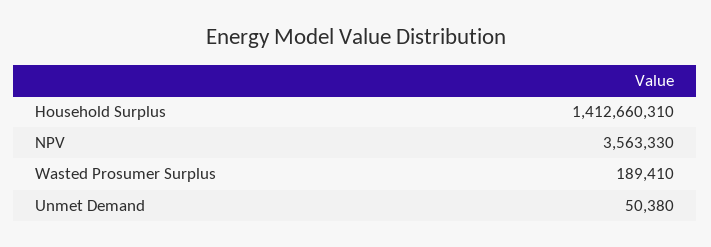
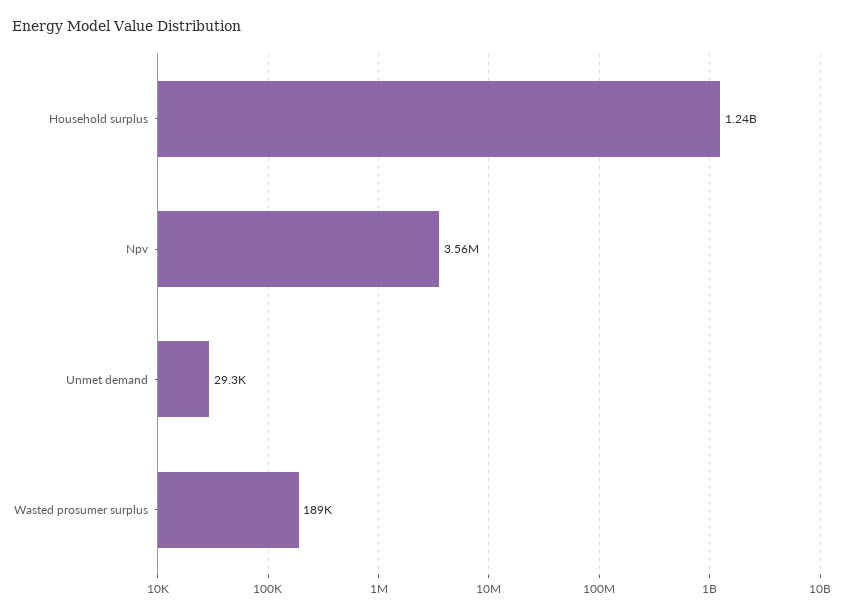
  {
-   "Household Surplus": 1412660310,
+   "Household Surplus": 1240000000,
    "NPV": 3563330,
    "Wasted Prosumer Surplus": 189410,
-   "Unmet Demand": 50380
+   "Unmet Demand": 29300
  }

